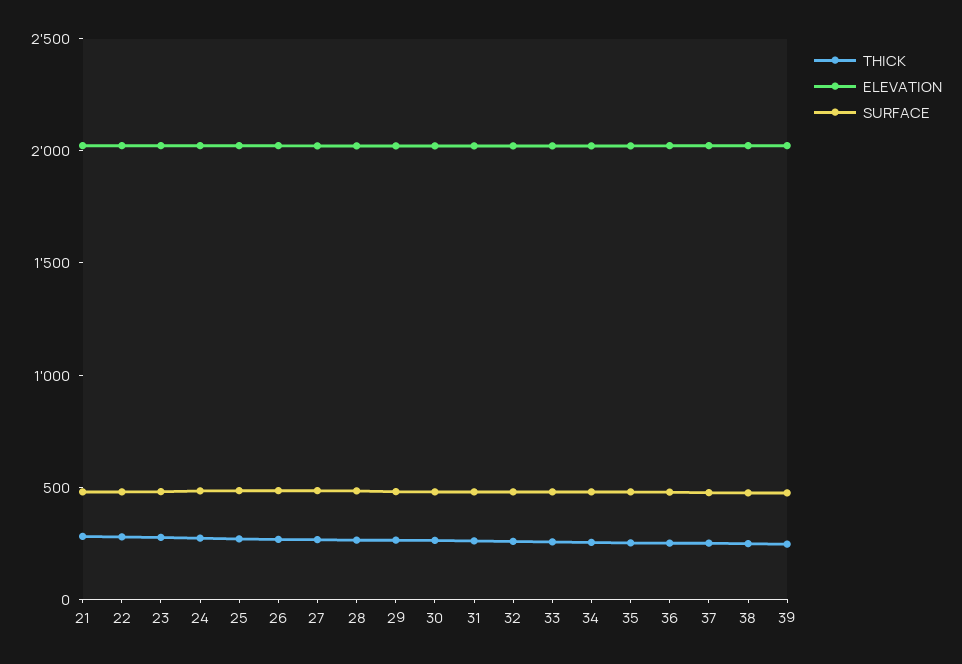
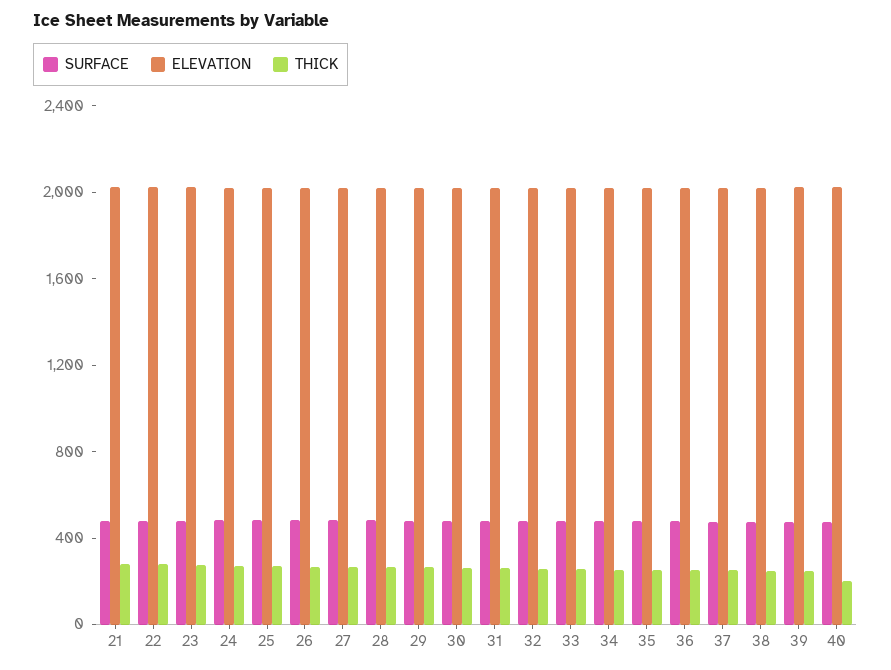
  {
    "THICK": {
      "21": 300,
      "22": 300,
      "23": 300,
      "24": 300,
      "25": 300,
      "26": 300,
      "27": 300,
      "28": 300,
      "29": 300,
      "30": 300,
      "31": 300,
      "32": 300,
      "33": 300,
      "34": 300,
      "35": 300,
      "36": 300,
      "37": 300,
      "38": 200,
-     "39": 200
+     "39": 200,
+     "40": 200
    },
    "ELEVATION": {
      "21": 2000,
      "22": 2000,
      "23": 2000,
      "24": 2000,
      "25": 2000,
      "26": 2000,
      "27": 2000,
      "28": 2000,
      "29": 2000,
      "30": 2000,
      "31": 2000,
      "32": 2000,
      "33": 2000,
      "34": 2000,
      "35": 2000,
      "36": 2000,
      "37": 2000,
      "38": 2000,
-     "39": 2000
+     "39": 2000,
+     "40": 2000
    },
    "SURFACE": {
      "21": 500,
      "22": 500,
      "23": 500,
      "24": 500,
      "25": 500,
      "26": 500,
      "27": 500,
      "28": 500,
      "29": 500,
      "30": 500,
      "31": 500,
      "32": 500,
      "33": 500,
      "34": 500,
      "35": 500,
      "36": 500,
      "37": 500,
      "38": 500,
-     "39": 500
+     "39": 500,
+     "40": 500
    }
  }

